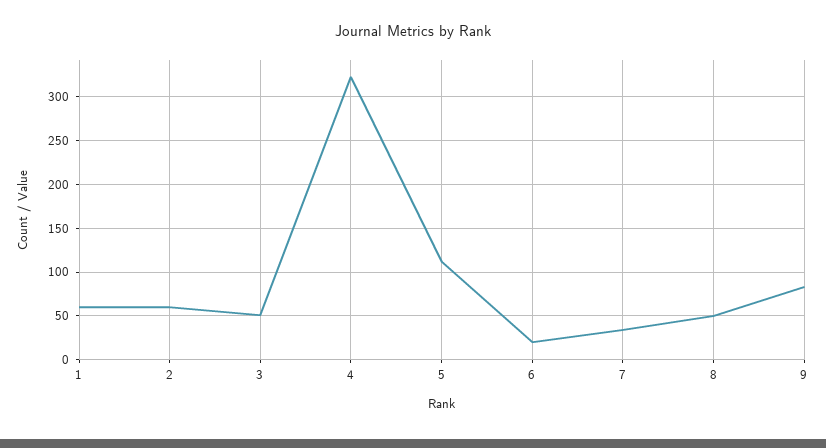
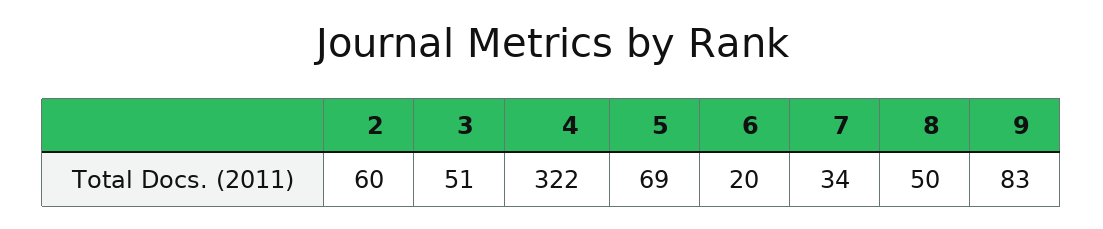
  {
-   "1": 60,
    "2": 60,
    "3": 51,
    "4": 322,
-   "5": 110,
+   "5": 69,
    "6": 20,
    "7": 34,
    "8": 50,
    "9": 83
  }

